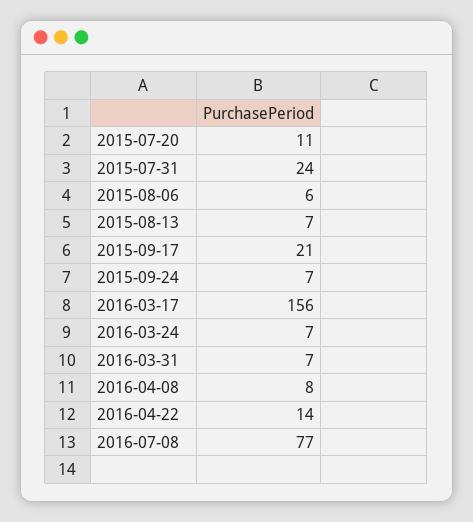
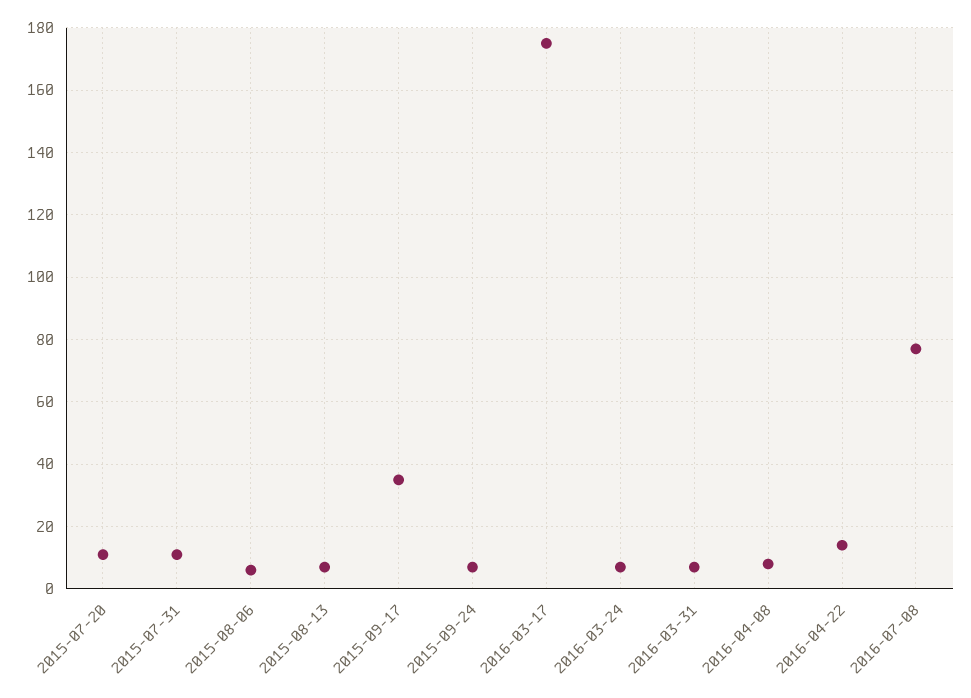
  {
    "2015-07-20": 11,
-   "2015-07-31": 24,
+   "2015-07-31": 10,
    "2015-08-06": 6,
    "2015-08-13": 7,
-   "2015-09-17": 21,
+   "2015-09-17": 35,
    "2015-09-24": 7,
-   "2016-03-17": 156,
+   "2016-03-17": 175,
    "2016-03-24": 7,
    "2016-03-31": 7,
    "2016-04-08": 8,
    "2016-04-22": 14,
    "2016-07-08": 77
  }

